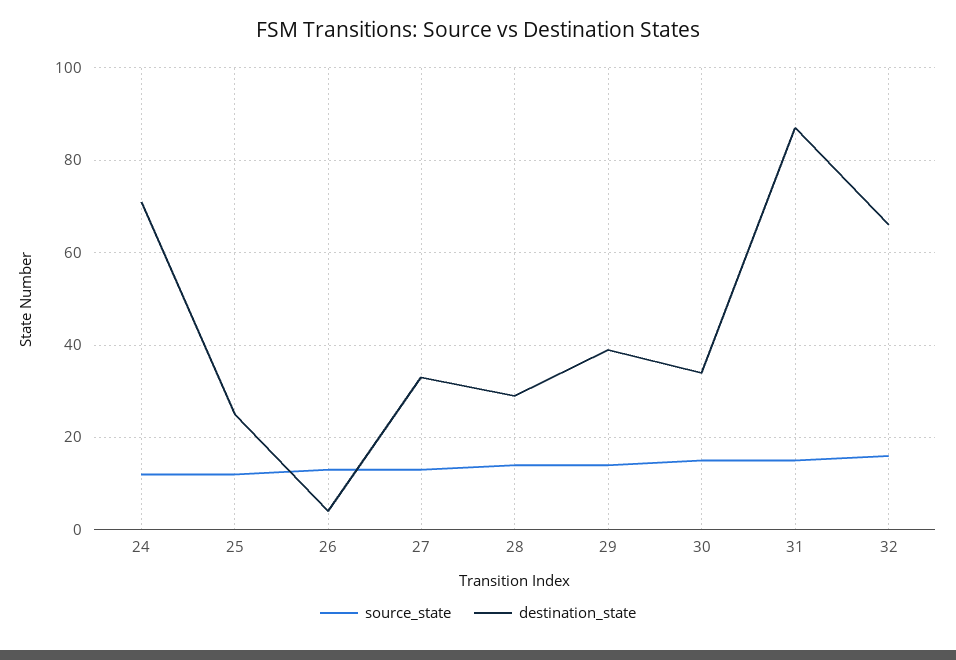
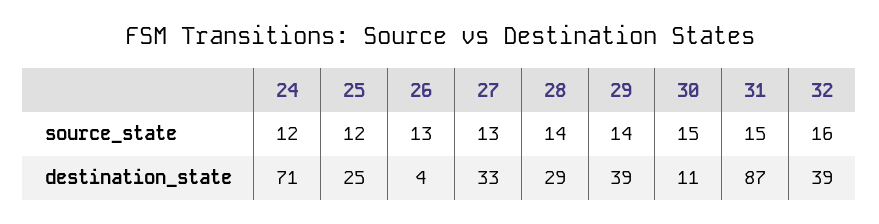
  {
    "source_state": {
      "24": 12,
      "25": 12,
      "26": 13,
      "27": 13,
      "28": 14,
      "29": 14,
      "30": 15,
      "31": 15,
      "32": 16
    },
    "destination_state": {
      "24": 71,
      "25": 25,
      "26": 4,
      "27": 33,
      "28": 29,
      "29": 39,
-     "30": 35,
+     "30": 11,
      "31": 87,
-     "32": 65
+     "32": 39
    }
  }

